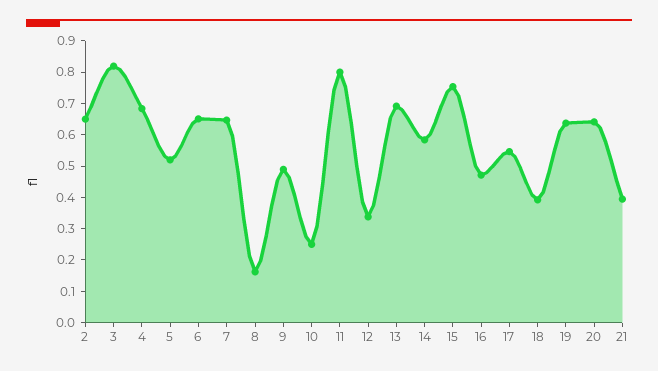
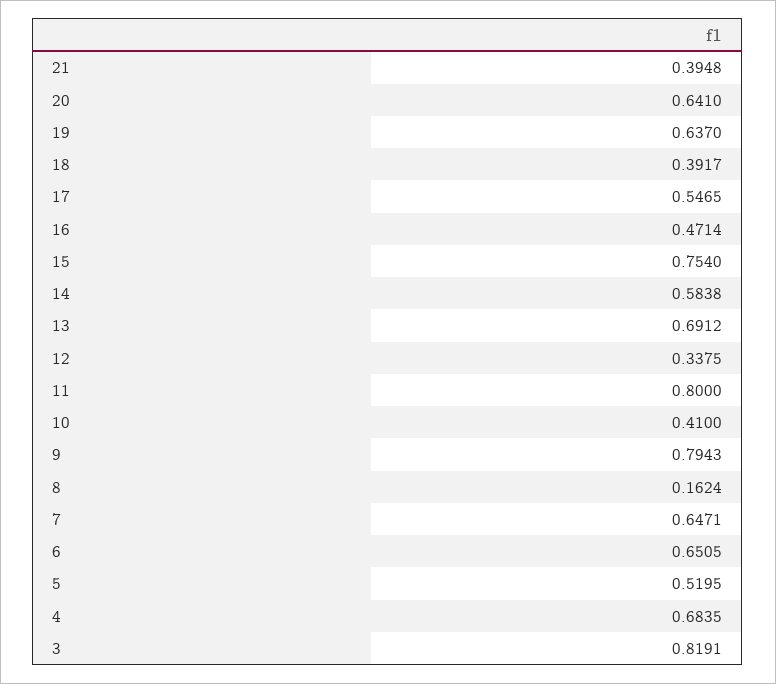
  {
-   "2": 0.65,
    "3": 0.8191,
    "4": 0.6835,
    "5": 0.5195,
    "6": 0.6505,
    "7": 0.6471,
    "8": 0.1624,
-   "9": 0.5,
+   "9": 0.7943,
-   "10": 0.25,
+   "10": 0.41,
    "11": 0.8,
    "12": 0.3375,
    "13": 0.6912,
    "14": 0.5838,
    "15": 0.754,
    "16": 0.4714,
    "17": 0.5465,
    "18": 0.3917,
    "19": 0.637,
    "20": 0.641,
    "21": 0.3948
  }

